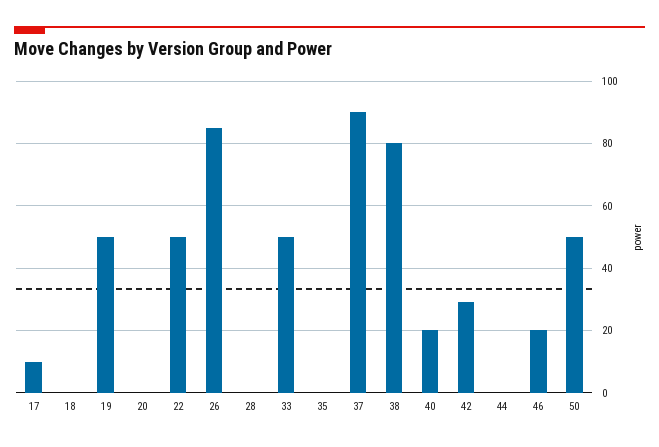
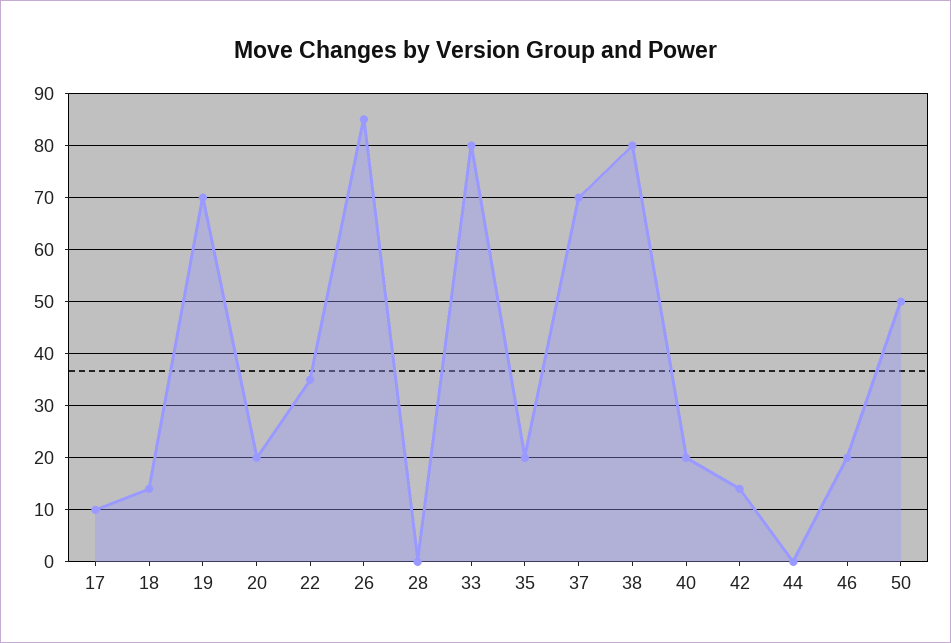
  {
    "17": 10,
-   "18": 0,
+   "18": 15,
-   "19": 50,
+   "19": 70,
-   "20": 0,
+   "20": 20,
-   "22": 50,
+   "22": 35,
    "26": 85,
    "28": 0,
-   "33": 50,
+   "33": 80,
-   "35": 0,
+   "35": 20,
-   "37": 90,
+   "37": 70,
    "38": 80,
    "40": 20,
-   "42": 30,
+   "42": 15,
    "44": 0,
    "46": 20,
    "50": 50
  }

